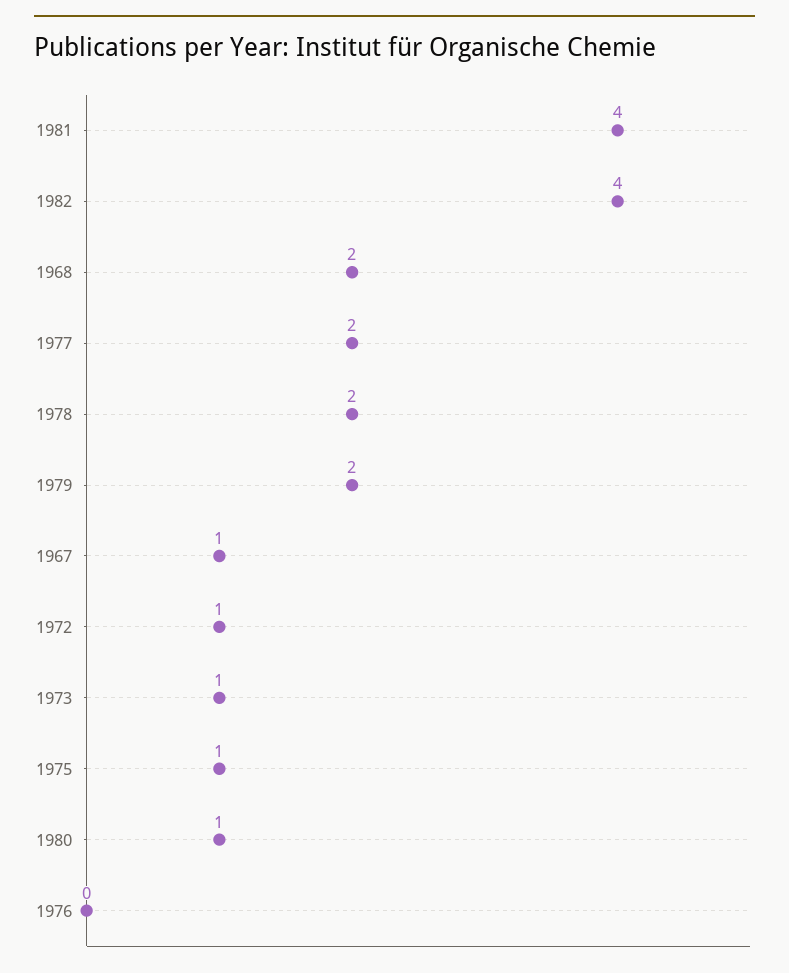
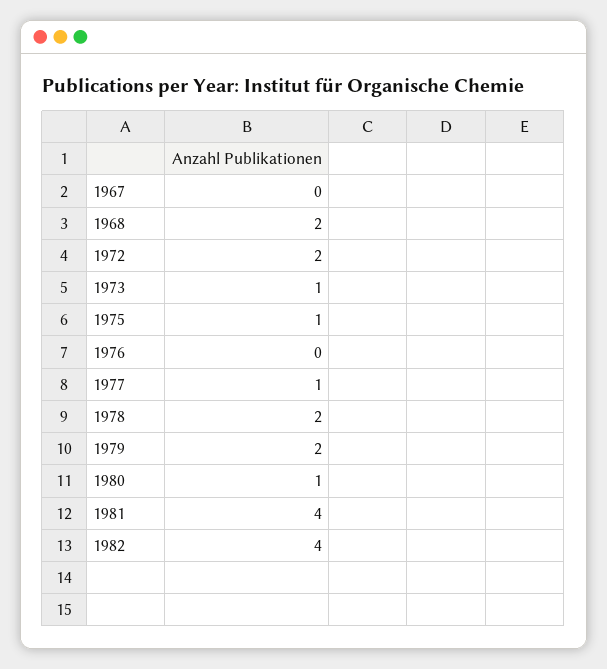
  {
    "1981": 4,
    "1982": 4,
    "1968": 2,
-   "1977": 2,
+   "1977": 1,
    "1978": 2,
    "1979": 2,
-   "1967": 1,
+   "1967": 0,
-   "1972": 1,
+   "1972": 2,
    "1973": 1,
    "1975": 1,
    "1980": 1,
    "1976": 0
  }

